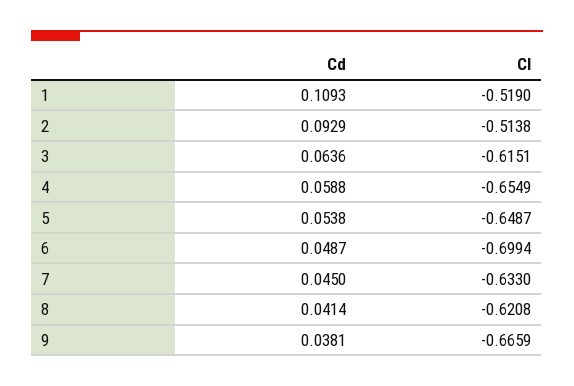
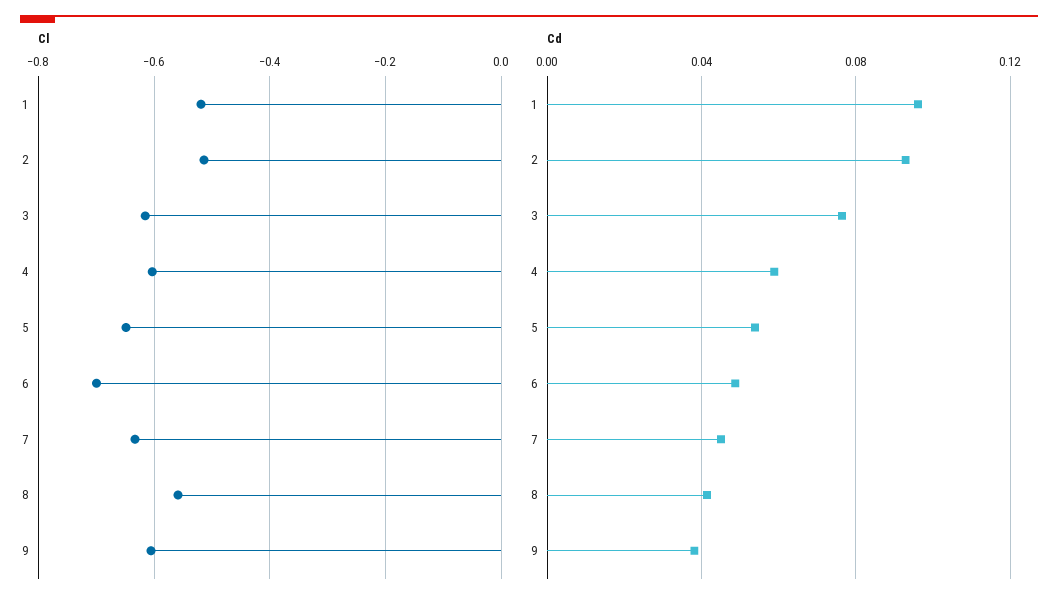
  {
    "Cd": {
-     "1": 0.1093,
+     "1": 0.095,
      "2": 0.0929,
-     "3": 0.0636,
+     "3": 0.075,
      "4": 0.0588,
      "5": 0.0538,
      "6": 0.0487,
      "7": 0.045,
      "8": 0.0414,
      "9": 0.0381
    },
    "Cl": {
      "1": -0.519,
      "2": -0.5138,
      "3": -0.6151,
-     "4": -0.6549,
+     "4": -0.6,
      "5": -0.6487,
      "6": -0.6994,
      "7": -0.633,
-     "8": -0.6208,
+     "8": -0.56,
-     "9": -0.6659
+     "9": -0.6
    }
  }

